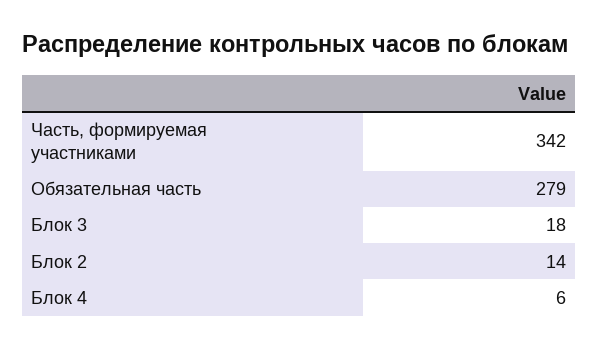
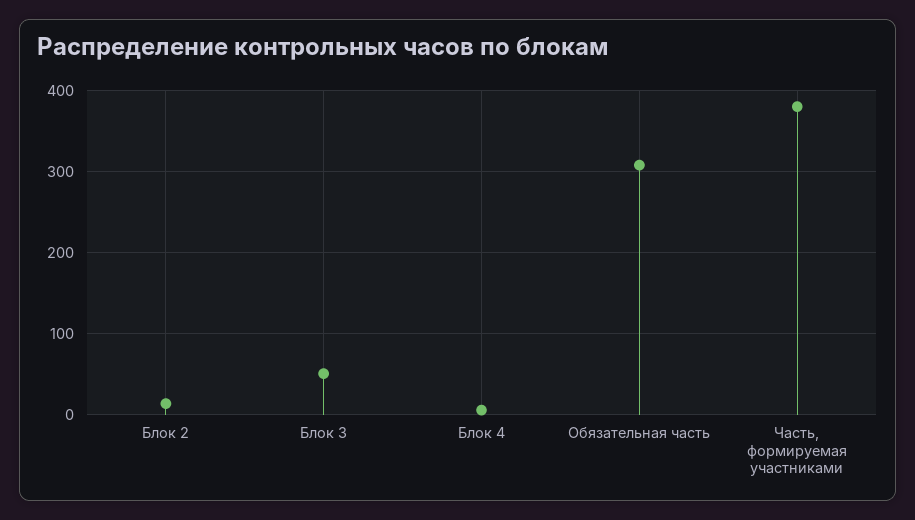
  {
-   "Часть, формируемая участниками": 342,
+   "Часть, формируемая участниками": 380,
-   "Обязательная часть": 279,
+   "Обязательная часть": 310,
-   "Блок 3": 18,
+   "Блок 3": 50,
    "Блок 2": 14,
    "Блок 4": 6
  }

